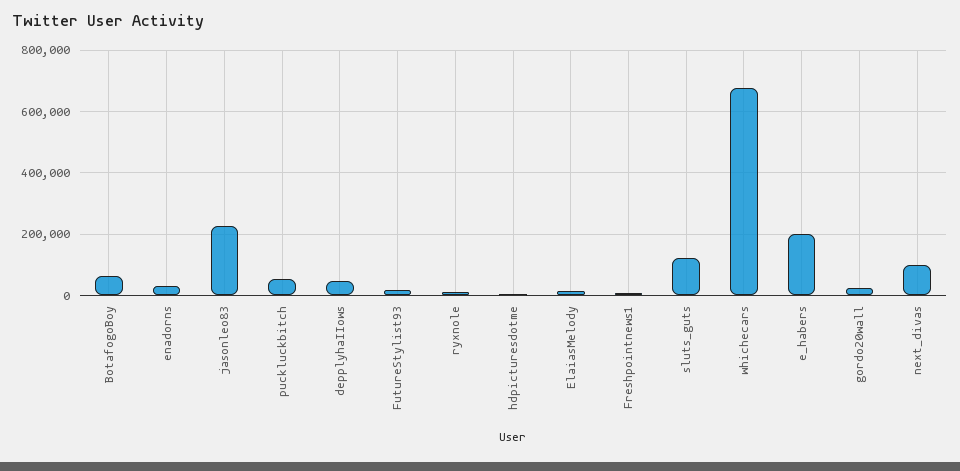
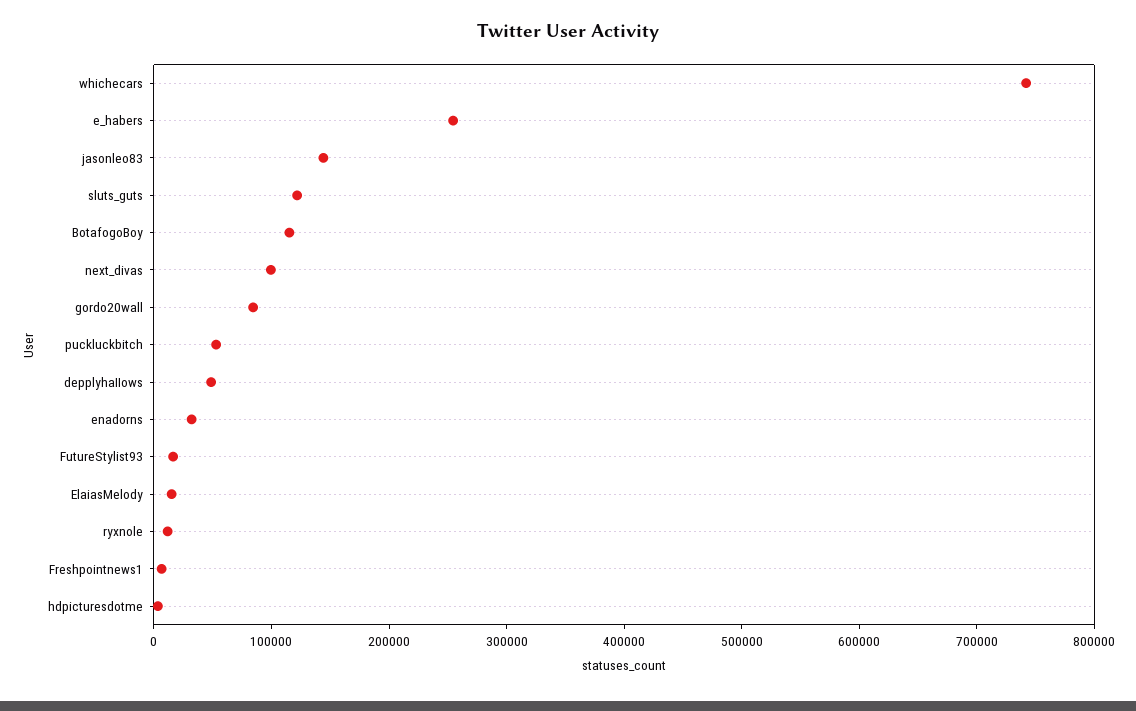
  {
-   "BotafogoBoy": 60000,
+   "BotafogoBoy": 120000,
    "enadorns": 40000,
-   "jasonleo83": 220000,
+   "jasonleo83": 140000,
    "puckluckbitch": 60000,
    "depplyhaIIows": 40000,
    "FutureStylist93": 20000,
    "ryxnole": 20000,
    "hdpicturesdotme": 0,
    "ElaiasMelody": 20000,
    "Freshpointnews1": 0,
    "sluts_guts": 120000,
-   "whichecars": 680000,
+   "whichecars": 740000,
-   "e_habers": 200000,
+   "e_habers": 260000,
-   "gordo20wall": 20000,
+   "gordo20wall": 80000,
    "next_divas": 100000
  }

